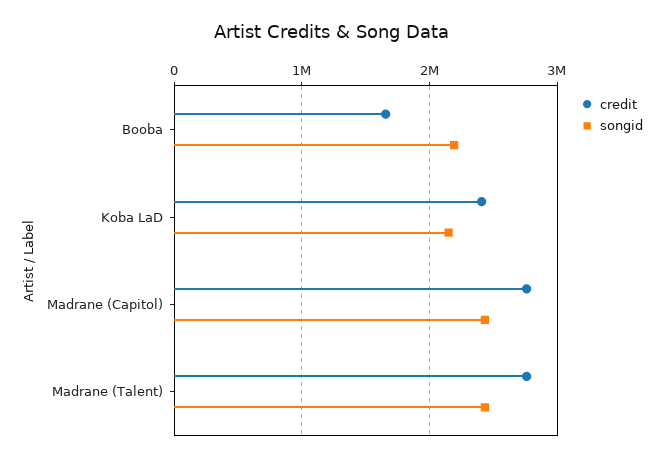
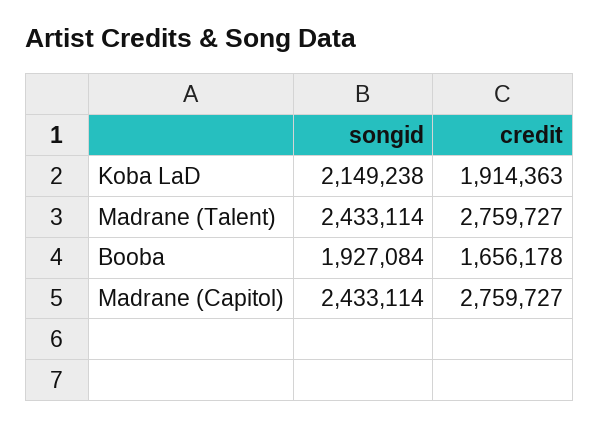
  {
    "credit": {
      "Booba": 1656178,
-     "Koba LaD": 2400000,
+     "Koba LaD": 1914363,
      "Madrane (Capitol)": 2759727,
      "Madrane (Talent)": 2759727
    },
    "songid": {
-     "Booba": 2200000,
+     "Booba": 1927084,
      "Koba LaD": 2149238,
      "Madrane (Capitol)": 2433114,
      "Madrane (Talent)": 2433114
    }
  }

